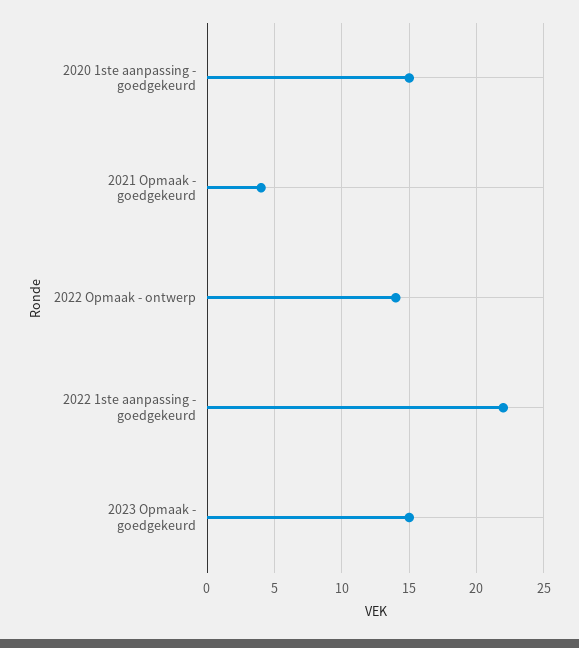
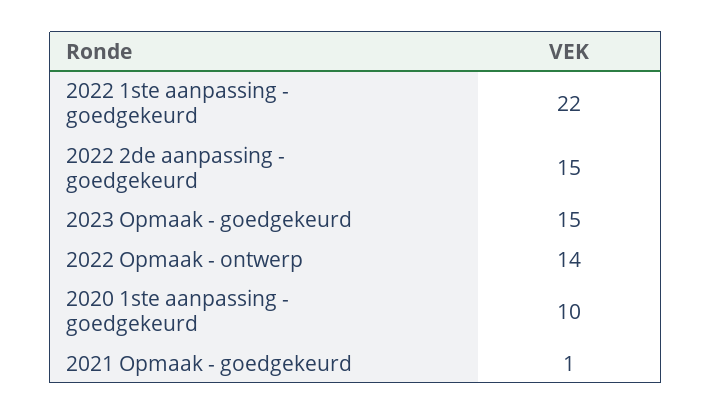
  {
-   "2020 1ste aanpassing - goedgekeurd": 15,
+   "2020 1ste aanpassing - goedgekeurd": 10,
-   "2021 Opmaak - goedgekeurd": 4,
+   "2021 Opmaak - goedgekeurd": 1,
    "2022 Opmaak - ontwerp": 14,
    "2022 1ste aanpassing - goedgekeurd": 22,
-   "2023 Opmaak - goedgekeurd": 15
+   "2023 Opmaak - goedgekeurd": 15,
+   "2022 2de aanpassing - goedgekeurd": 15
  }

